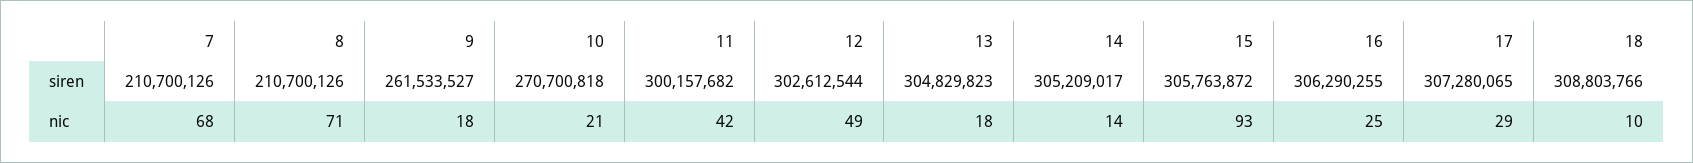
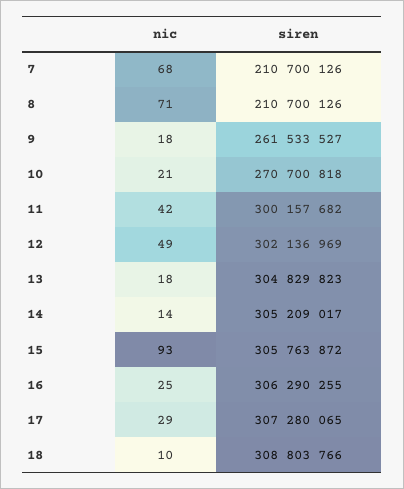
  {
    "7": {
      "siren": 210700126,
      "nic": 68
    },
    "8": {
      "siren": 210700126,
      "nic": 71
    },
    "9": {
      "siren": 261533527,
      "nic": 18
    },
    "10": {
      "siren": 270700818,
      "nic": 21
    },
    "11": {
      "siren": 300157682,
      "nic": 42
    },
    "12": {
-     "siren": 302612544,
+     "siren": 302136969,
      "nic": 49
    },
    "13": {
      "siren": 304829823,
      "nic": 18
    },
    "14": {
      "siren": 305209017,
      "nic": 14
    },
    "15": {
      "siren": 305763872,
      "nic": 93
    },
    "16": {
      "siren": 306290255,
      "nic": 25
    },
    "17": {
      "siren": 307280065,
      "nic": 29
    },
    "18": {
      "siren": 308803766,
      "nic": 10
    }
  }

